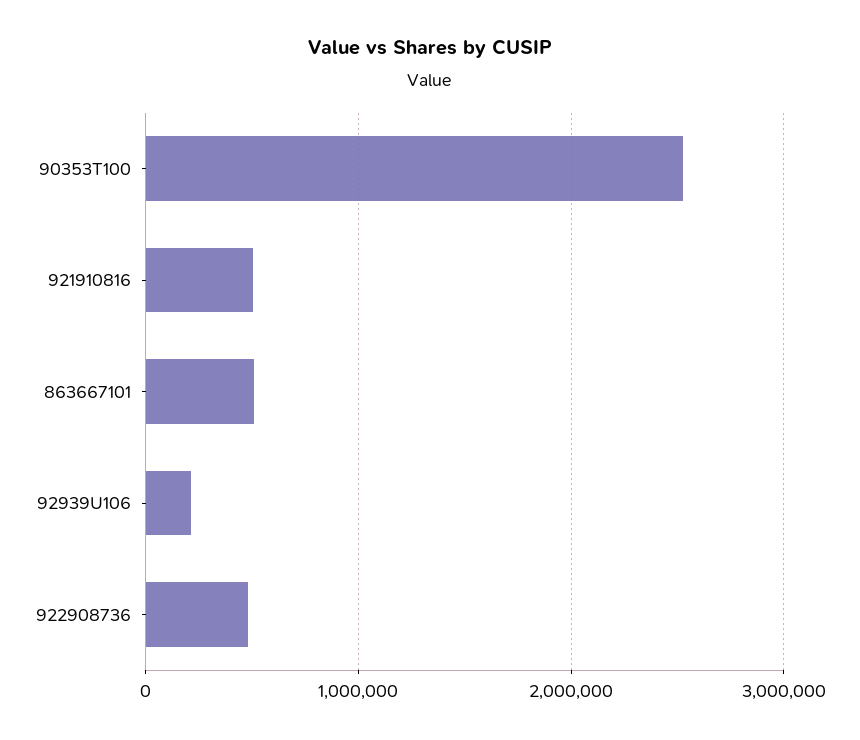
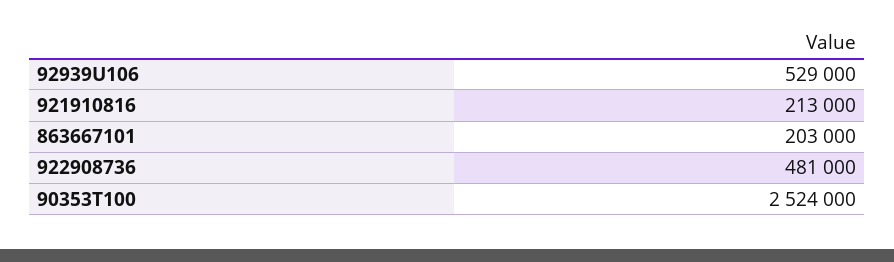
  {
    "90353T100": 2524000,
-   "921910816": 500000,
+   "921910816": 213000,
-   "863667101": 500000,
+   "863667101": 203000,
-   "92939U106": 200000,
+   "92939U106": 529000,
    "922908736": 481000
  }

